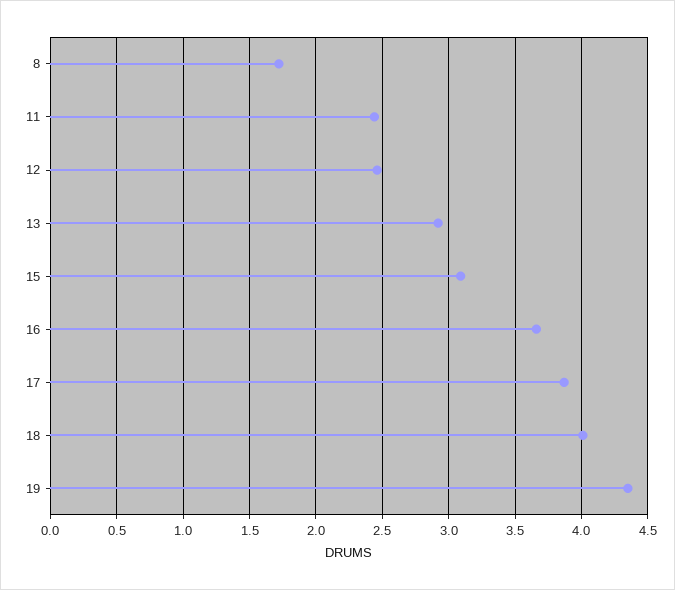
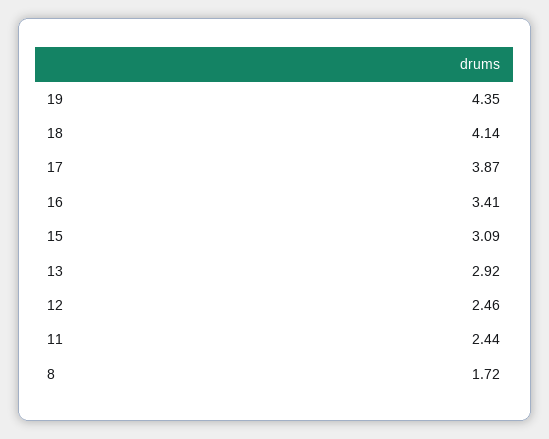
  {
    "8": 1.72,
    "11": 2.44,
    "12": 2.46,
    "13": 2.92,
    "15": 3.09,
-   "16": 3.65,
+   "16": 3.41,
    "17": 3.87,
-   "18": 4,
+   "18": 4.14,
    "19": 4.35
  }

